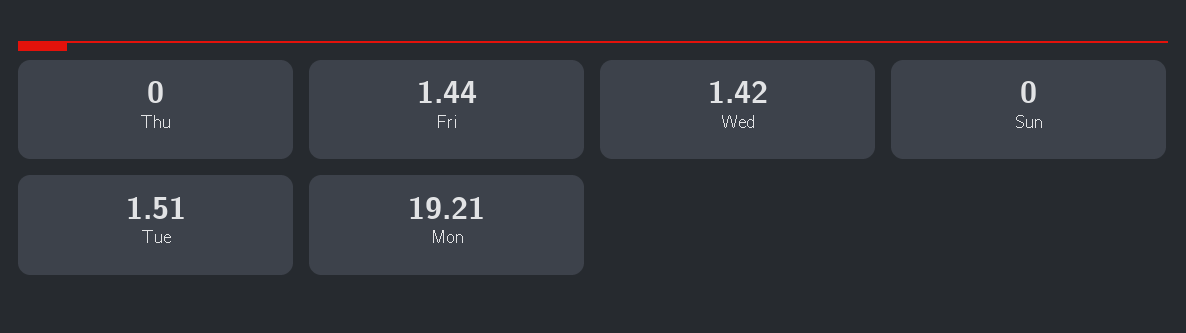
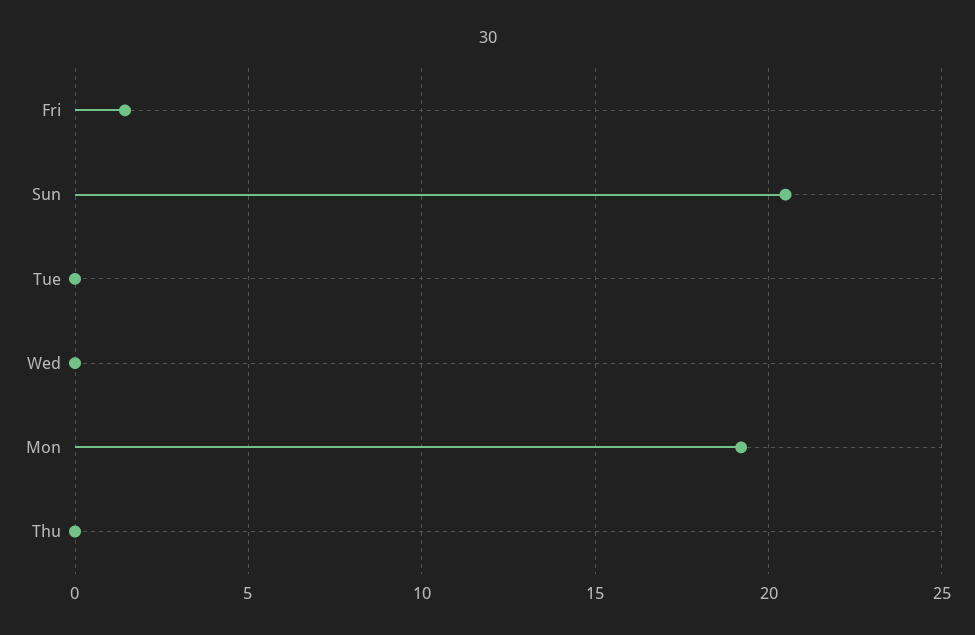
  {
    "Thu": 0,
    "Fri": 1.44,
-   "Wed": 1.42,
+   "Wed": 0,
-   "Sun": 0,
+   "Sun": 20.5,
-   "Tue": 1.51,
+   "Tue": 0,
    "Mon": 19.21
  }

